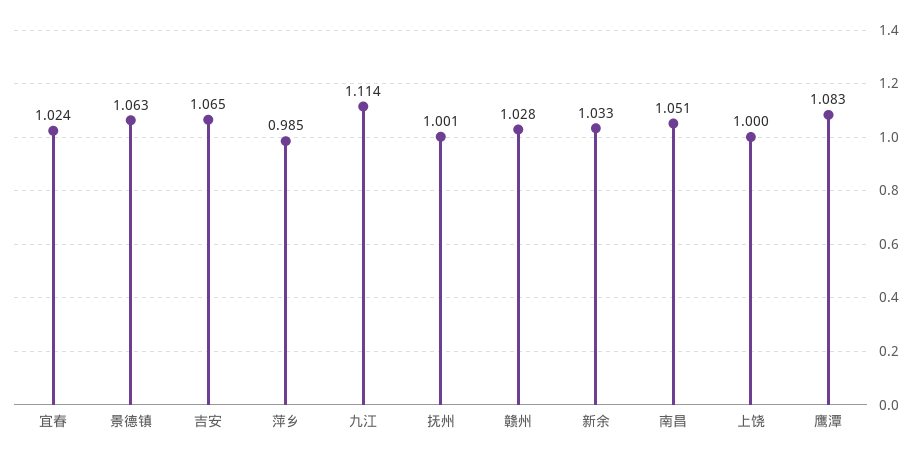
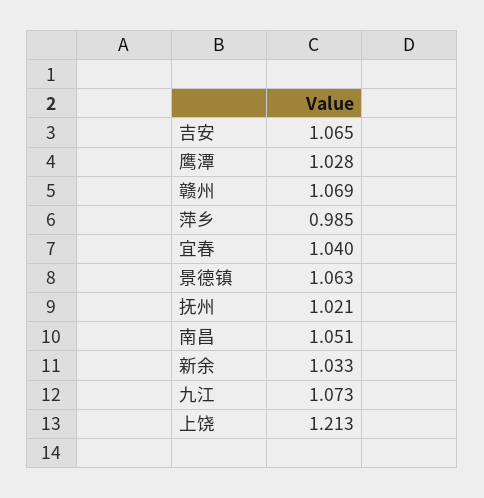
  {
-   "宜春": 1.024,
+   "宜春": 1.04,
    "景德镇": 1.063,
    "吉安": 1.065,
    "萍乡": 0.985,
-   "九江": 1.114,
+   "九江": 1.073,
-   "抚州": 1.001,
+   "抚州": 1.021,
-   "赣州": 1.028,
+   "赣州": 1.069,
    "新余": 1.033,
    "南昌": 1.051,
-   "上饶": 1,
+   "上饶": 1.213,
-   "鹰潭": 1.083
+   "鹰潭": 1.028
  }

